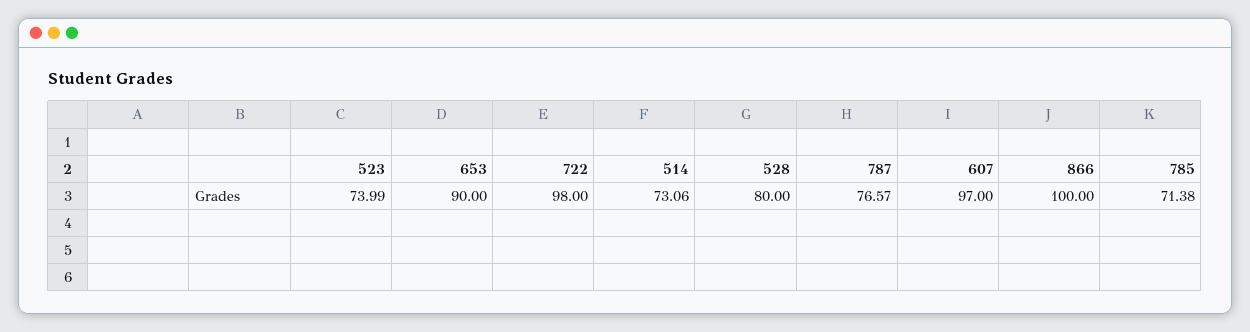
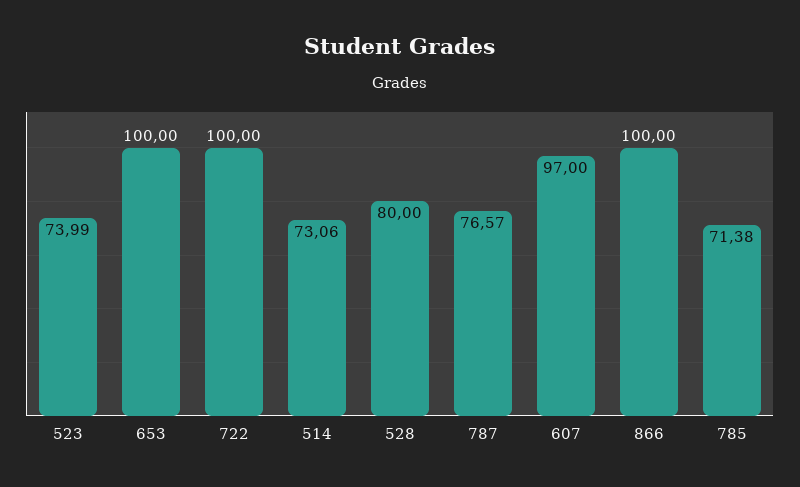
  {
    "523": 73.99,
-   "653": 90,
+   "653": 100,
-   "722": 98,
+   "722": 100,
    "514": 73.06,
    "528": 80,
    "787": 76.57,
    "607": 97,
    "866": 100,
    "785": 71.38
  }

